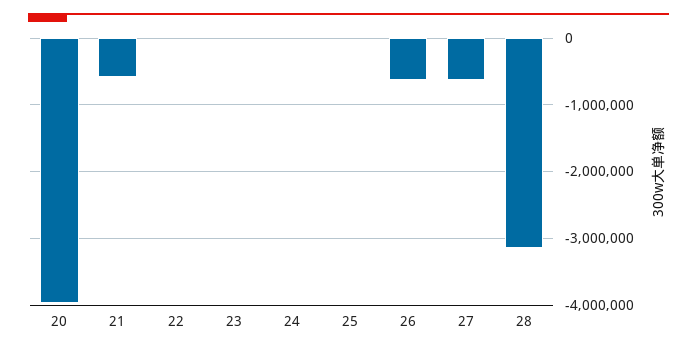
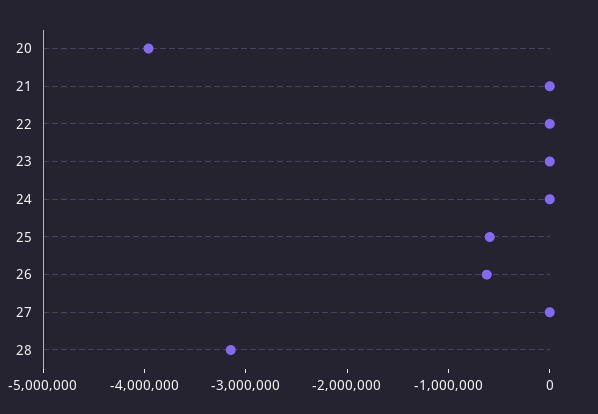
  {
    "20": -4000000,
-   "21": -600000,
+   "21": 0,
    "22": 0,
    "23": 0,
    "24": 0,
-   "25": 0,
+   "25": -600000,
    "26": -600000,
-   "27": -600000,
+   "27": 0,
    "28": -3100000
  }

